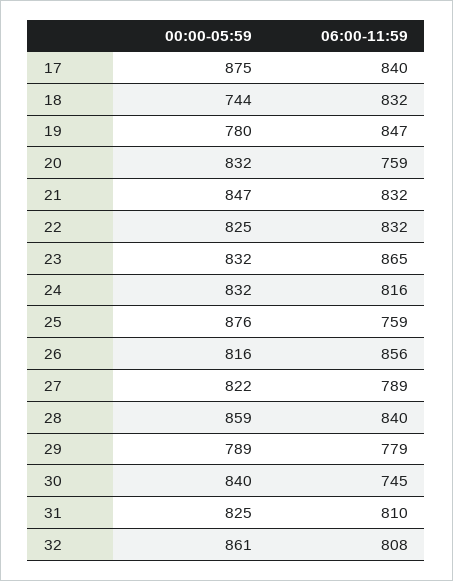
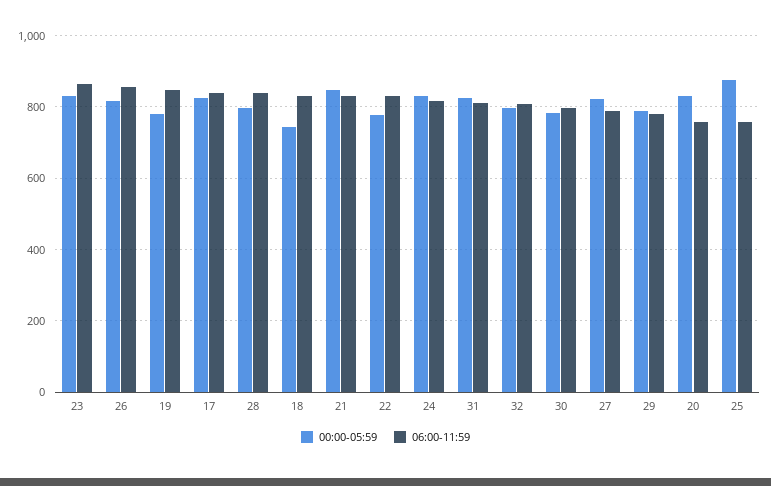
  {
    "00:00-05:59": {
-     "17": 875,
+     "17": 820,
      "18": 744,
      "19": 780,
      "20": 832,
      "21": 847,
-     "22": 825,
+     "22": 780,
      "23": 832,
      "24": 832,
      "25": 876,
      "26": 816,
      "27": 822,
-     "28": 859,
+     "28": 800,
      "29": 789,
-     "30": 840,
+     "30": 780,
      "31": 825,
-     "32": 861
+     "32": 800
    },
    "06:00-11:59": {
      "17": 840,
      "18": 832,
      "19": 847,
      "20": 759,
      "21": 832,
      "22": 832,
      "23": 865,
      "24": 816,
      "25": 759,
      "26": 856,
      "27": 789,
      "28": 840,
      "29": 779,
-     "30": 745,
+     "30": 800,
      "31": 810,
      "32": 808
    }
  }

